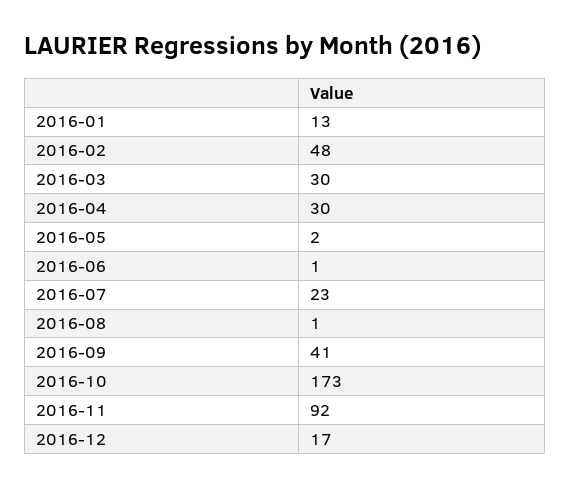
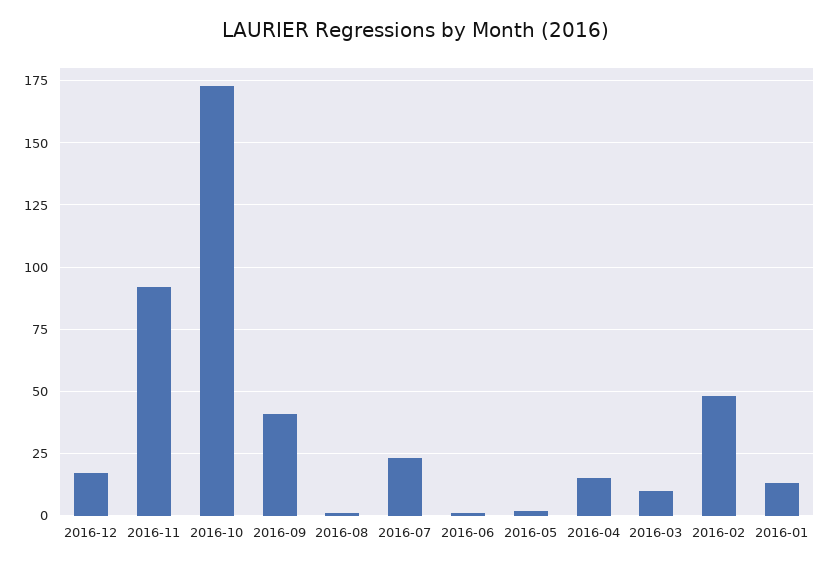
  {
    "2016-01": 13,
    "2016-02": 48,
-   "2016-03": 30,
+   "2016-03": 10,
-   "2016-04": 30,
+   "2016-04": 15,
    "2016-05": 2,
    "2016-06": 1,
    "2016-07": 23,
    "2016-08": 1,
    "2016-09": 41,
    "2016-10": 173,
    "2016-11": 92,
    "2016-12": 17
  }

